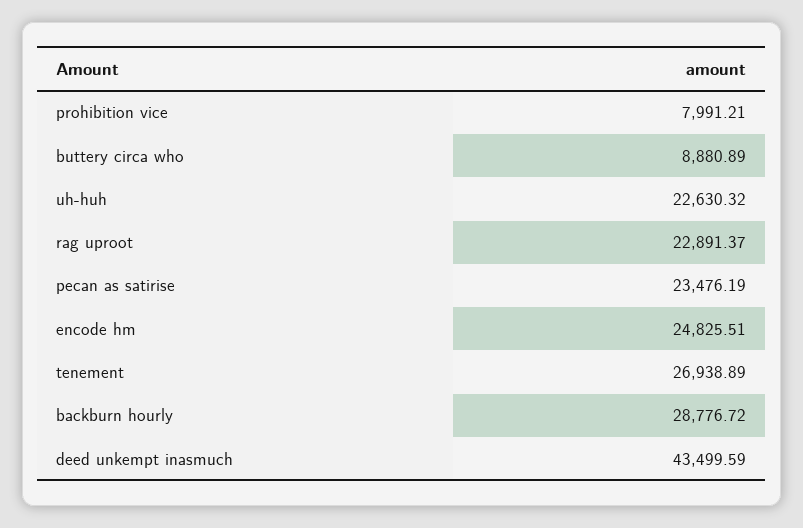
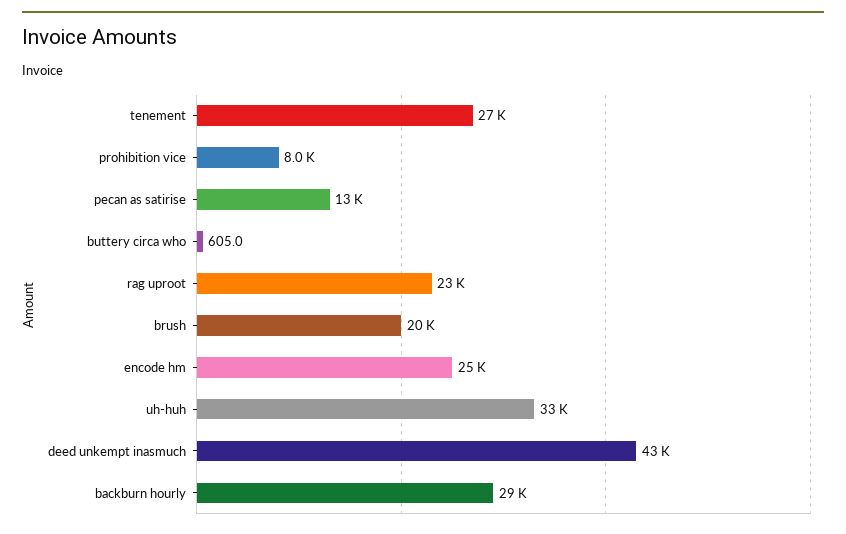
  {
    "prohibition vice": 7991.21,
-   "buttery circa who": 8880.89,
+   "buttery circa who": 605,
-   "uh-huh": 22630.32,
+   "uh-huh": 33000,
    "rag uproot": 22891.37,
-   "pecan as satirise": 23476.19,
+   "pecan as satirise": 13000,
    "encode hm": 24825.51,
    "tenement": 26938.89,
    "backburn hourly": 28776.72,
-   "deed unkempt inasmuch": 43499.59
+   "deed unkempt inasmuch": 43499.59,
+   "brush": 20000
  }

